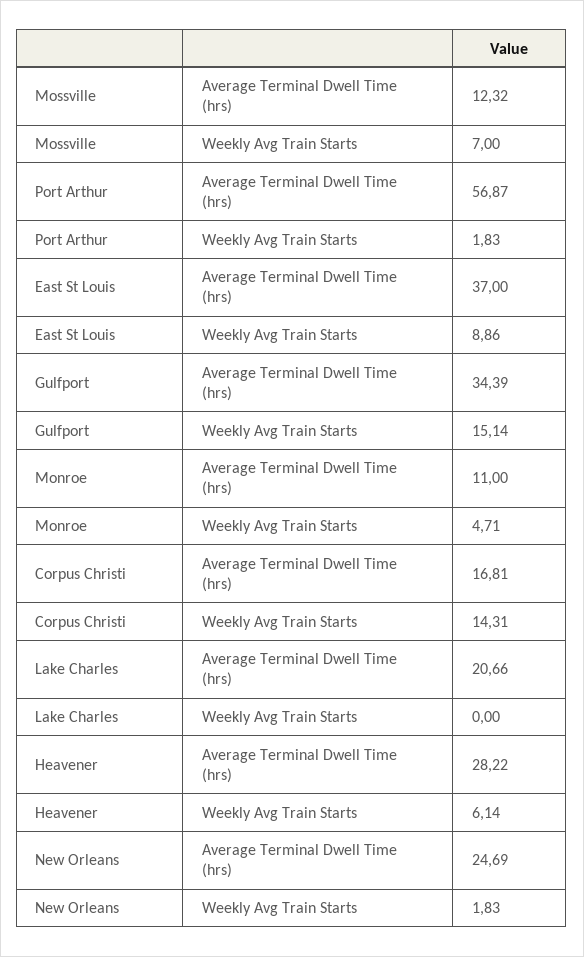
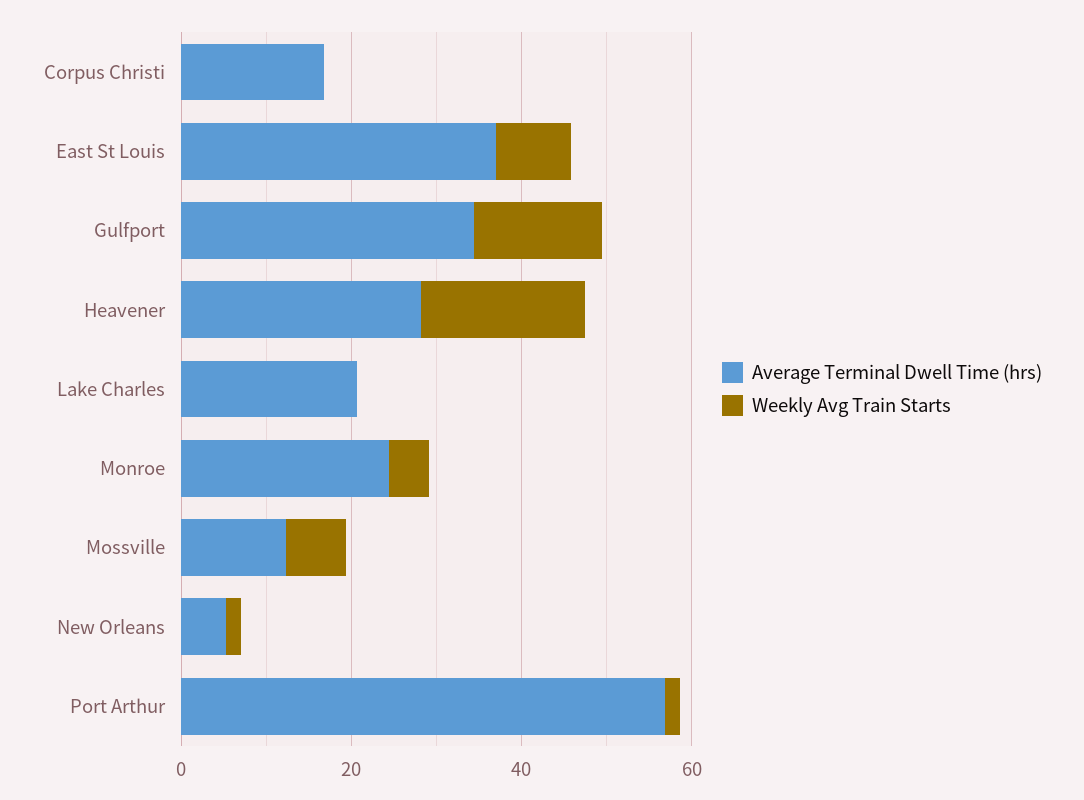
  {
    "Average Terminal Dwell Time (hrs)": {
      "Mossville": 12.32,
      "Port Arthur": 56.87,
      "East St Louis": 37,
      "Gulfport": 34.39,
-     "Monroe": 11,
+     "Monroe": 25,
      "Corpus Christi": 16.81,
      "Lake Charles": 20.66,
      "Heavener": 28.22,
-     "New Orleans": 24.69
+     "New Orleans": 5
    },
    "Weekly Avg Train Starts": {
      "Mossville": 7,
      "Port Arthur": 1.83,
      "East St Louis": 8.86,
      "Gulfport": 15.14,
      "Monroe": 4.71,
-     "Corpus Christi": 14.31,
+     "Corpus Christi": 0,
      "Lake Charles": 0,
-     "Heavener": 6.14,
+     "Heavener": 20,
      "New Orleans": 1.83
    }
  }

